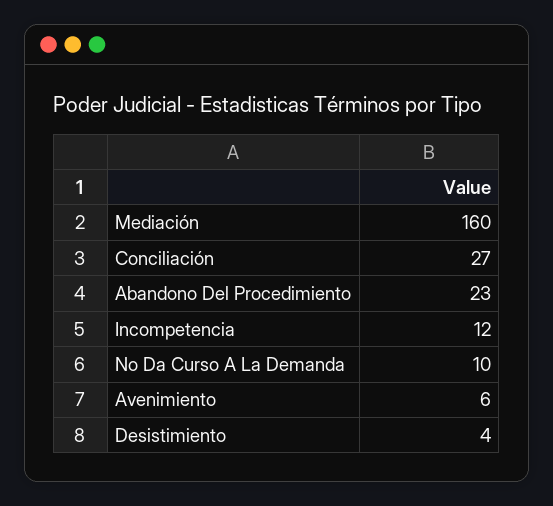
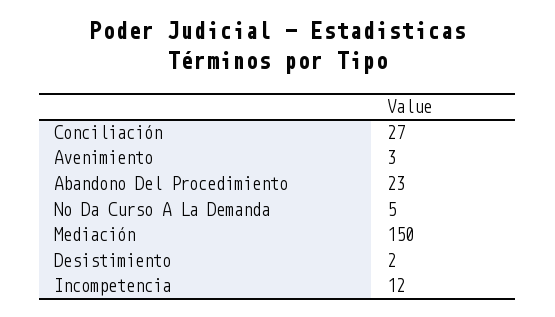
  {
-   "Mediación": 160,
+   "Mediación": 150,
    "Conciliación": 27,
    "Abandono Del Procedimiento": 23,
    "Incompetencia": 12,
-   "No Da Curso A La Demanda": 10,
+   "No Da Curso A La Demanda": 5,
-   "Avenimiento": 6,
+   "Avenimiento": 3,
-   "Desistimiento": 4
+   "Desistimiento": 2
  }

